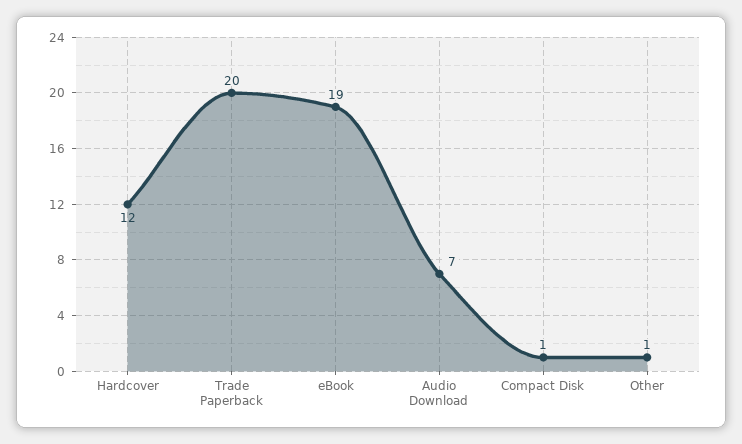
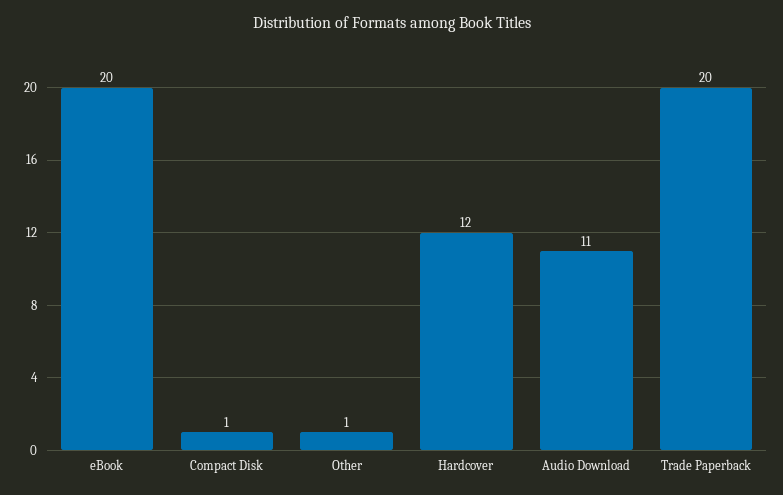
  {
    "Hardcover": 12,
    "Trade Paperback": 20,
-   "eBook": 19,
+   "eBook": 20,
-   "Audio Download": 7,
+   "Audio Download": 11,
    "Compact Disk": 1,
    "Other": 1
  }

